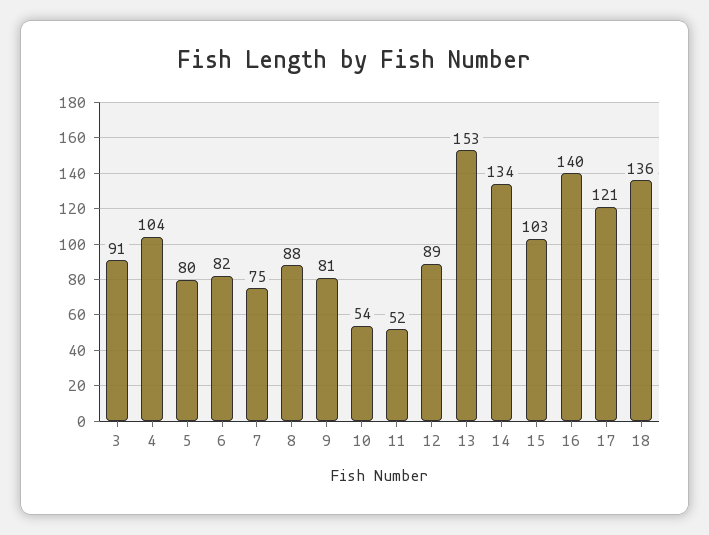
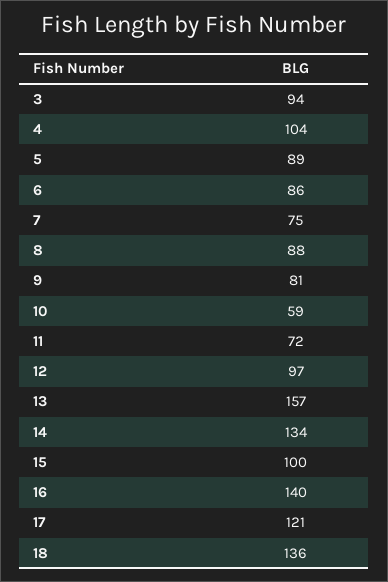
  {
-   "3": 91,
+   "3": 94,
    "4": 104,
-   "5": 80,
+   "5": 89,
-   "6": 82,
+   "6": 86,
    "7": 75,
    "8": 88,
    "9": 81,
-   "10": 54,
+   "10": 59,
-   "11": 52,
+   "11": 72,
-   "12": 89,
+   "12": 97,
-   "13": 153,
+   "13": 157,
    "14": 134,
-   "15": 103,
+   "15": 100,
    "16": 140,
    "17": 121,
    "18": 136
  }

